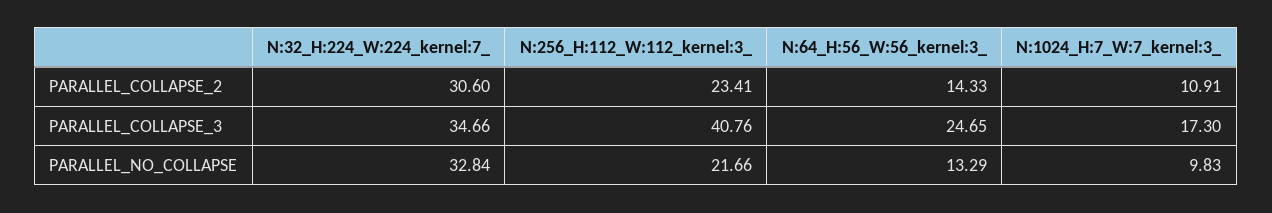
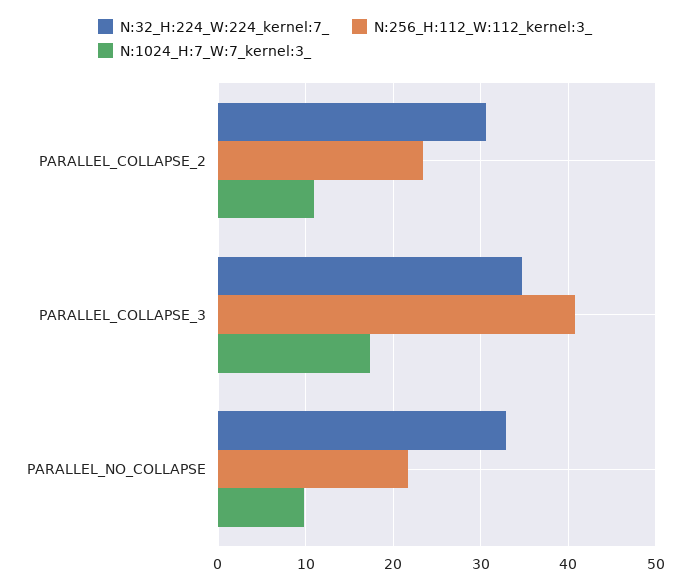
  {
    "N:32_H:224_W:224_kernel:7_": {
      "PARALLEL_COLLAPSE_2": 30.6,
      "PARALLEL_COLLAPSE_3": 34.66,
      "PARALLEL_NO_COLLAPSE": 32.84
    },
    "N:256_H:112_W:112_kernel:3_": {
      "PARALLEL_COLLAPSE_2": 23.41,
      "PARALLEL_COLLAPSE_3": 40.76,
      "PARALLEL_NO_COLLAPSE": 21.66
    },
-   "N:64_H:56_W:56_kernel:3_": {
-     "PARALLEL_COLLAPSE_2": 14.33,
-     "PARALLEL_COLLAPSE_3": 24.65,
-     "PARALLEL_NO_COLLAPSE": 13.29
-   },
    "N:1024_H:7_W:7_kernel:3_": {
      "PARALLEL_COLLAPSE_2": 10.91,
      "PARALLEL_COLLAPSE_3": 17.3,
      "PARALLEL_NO_COLLAPSE": 9.83
    }
  }

